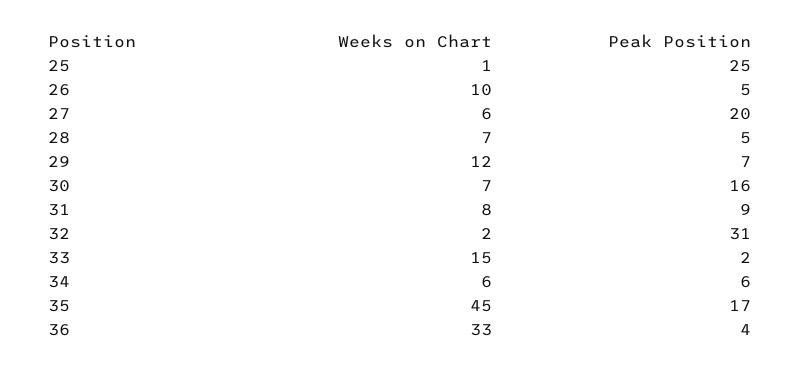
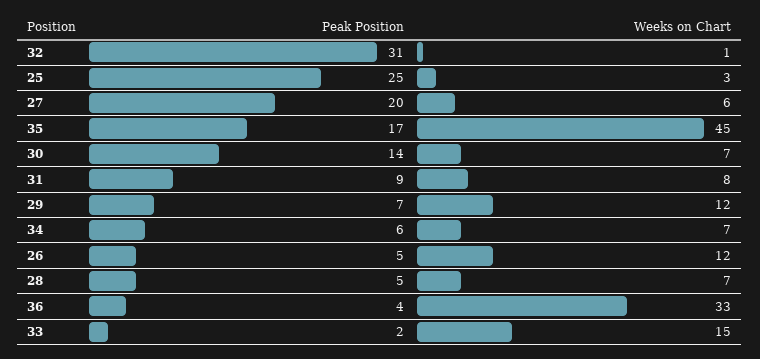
  {
    "Weeks on Chart": {
-     "25": 1,
+     "25": 3,
-     "26": 10,
+     "26": 12,
      "27": 6,
      "28": 7,
      "29": 12,
      "30": 7,
      "31": 8,
-     "32": 2,
+     "32": 1,
      "33": 15,
-     "34": 6,
+     "34": 7,
      "35": 45,
      "36": 33
    },
    "Peak Position": {
      "25": 25,
      "26": 5,
      "27": 20,
      "28": 5,
      "29": 7,
-     "30": 16,
+     "30": 14,
      "31": 9,
      "32": 31,
      "33": 2,
      "34": 6,
      "35": 17,
      "36": 4
    }
  }

